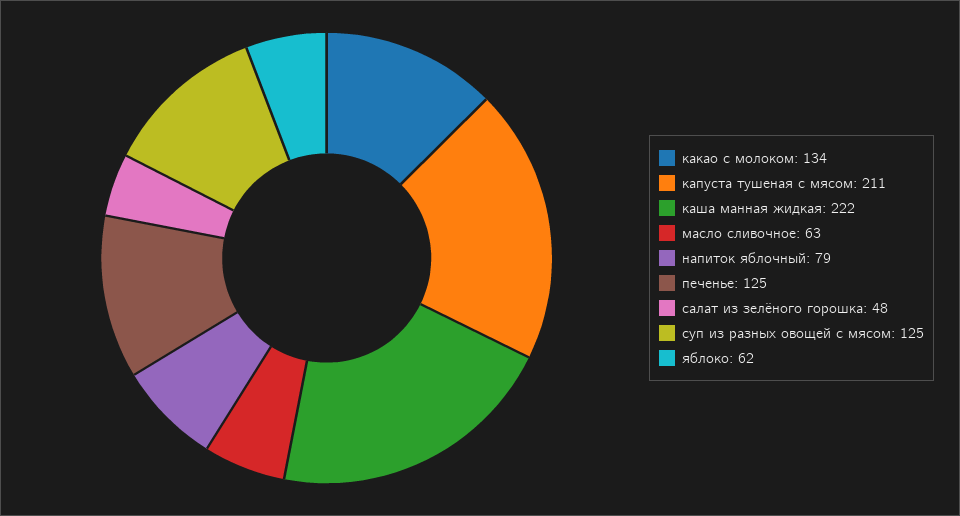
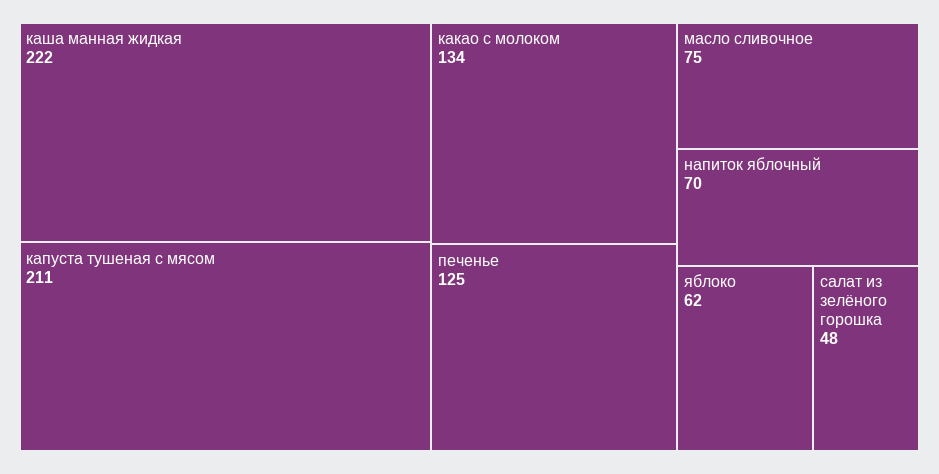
  {
    "какао с молоком": 134,
    "капуста тушеная с мясом": 211,
    "каша манная жидкая": 222,
-   "масло сливочное": 63,
+   "масло сливочное": 75,
-   "напиток яблочный": 79,
+   "напиток яблочный": 70,
    "печенье": 125,
    "салат из зелёного горошка": 48,
-   "суп из разных овощей с мясом": 125,
    "яблоко": 62
  }

